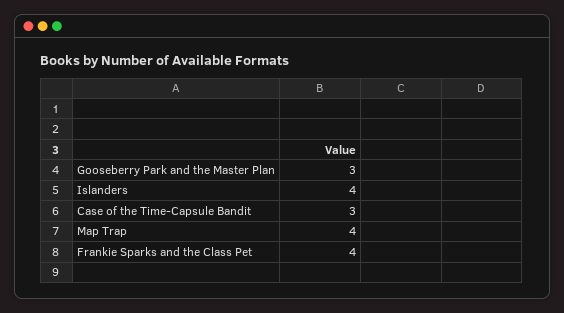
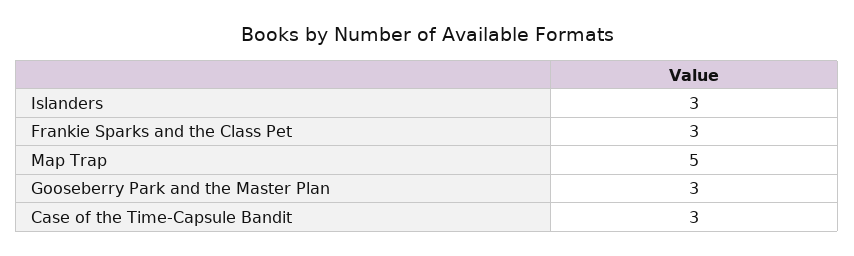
  {
    "Gooseberry Park and the Master Plan": 3,
-   "Islanders": 4,
+   "Islanders": 3,
    "Case of the Time-Capsule Bandit": 3,
-   "Map Trap": 4,
+   "Map Trap": 5,
-   "Frankie Sparks and the Class Pet": 4
+   "Frankie Sparks and the Class Pet": 3
  }

